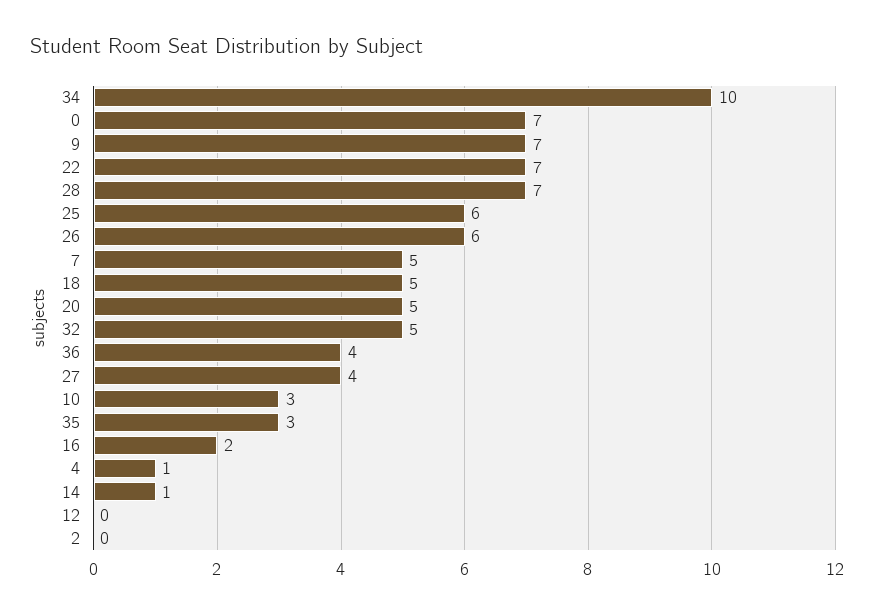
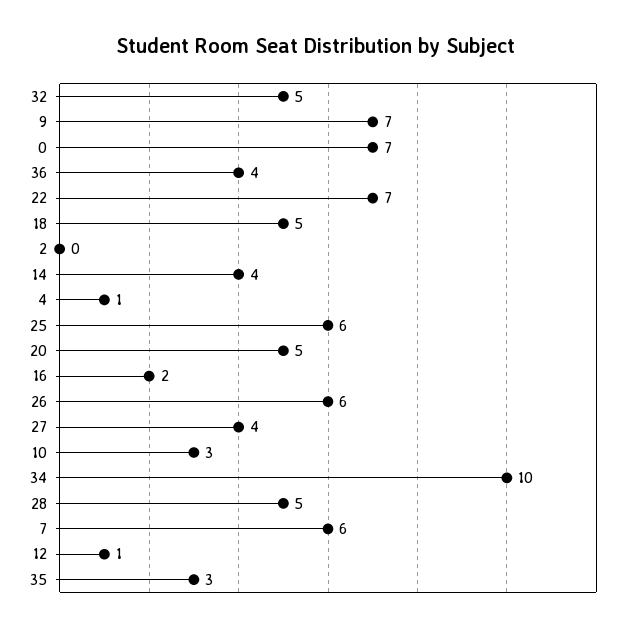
  {
    "34": 10,
    "0": 7,
    "9": 7,
    "22": 7,
-   "28": 7,
+   "28": 5,
    "25": 6,
    "26": 6,
-   "7": 5,
+   "7": 6,
    "18": 5,
    "20": 5,
    "32": 5,
    "36": 4,
    "27": 4,
    "10": 3,
    "35": 3,
    "16": 2,
    "4": 1,
-   "14": 1,
+   "14": 4,
-   "12": 0,
+   "12": 1,
    "2": 0
  }

